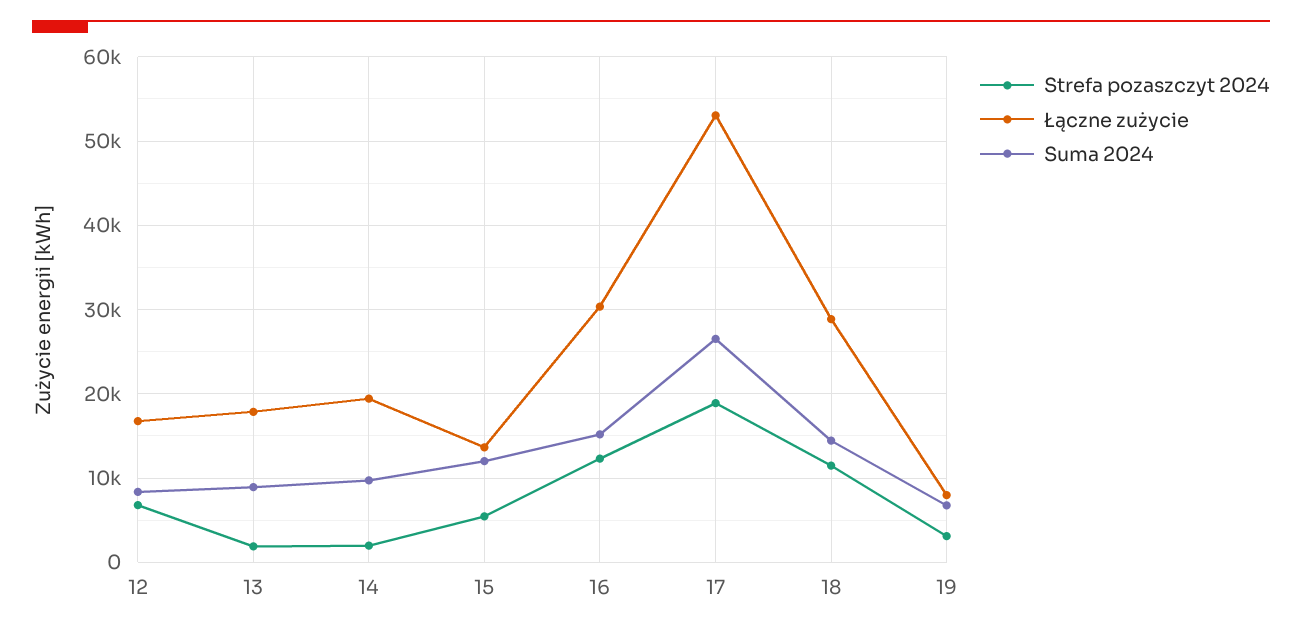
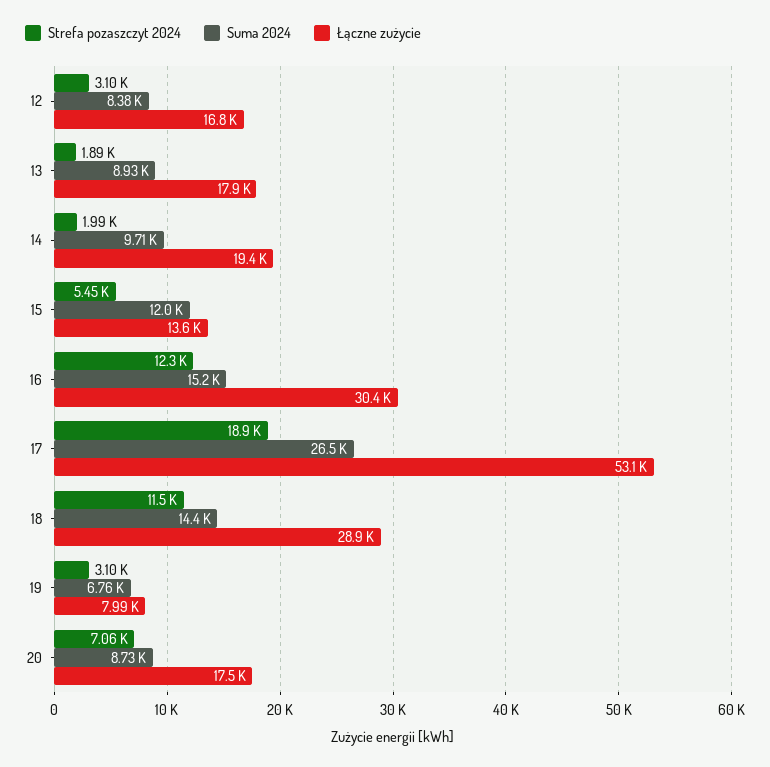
  {
    "Strefa pozaszczyt 2024": {
-     "12": 7000,
+     "12": 3100,
      "13": 1890,
      "14": 1990,
      "15": 5450,
      "16": 12300,
      "17": 18900,
      "18": 11500,
-     "19": 3100
+     "19": 3100,
+     "20": 7060
    },
    "Łączne zużycie": {
      "12": 16800,
      "13": 17900,
      "14": 19400,
      "15": 13600,
      "16": 30400,
      "17": 53100,
      "18": 28900,
-     "19": 7990
+     "19": 7990,
+     "20": 17500
    },
    "Suma 2024": {
      "12": 8380,
      "13": 8930,
      "14": 9710,
      "15": 12000,
      "16": 15200,
      "17": 26500,
      "18": 14400,
-     "19": 6760
+     "19": 6760,
+     "20": 8730
    }
  }

